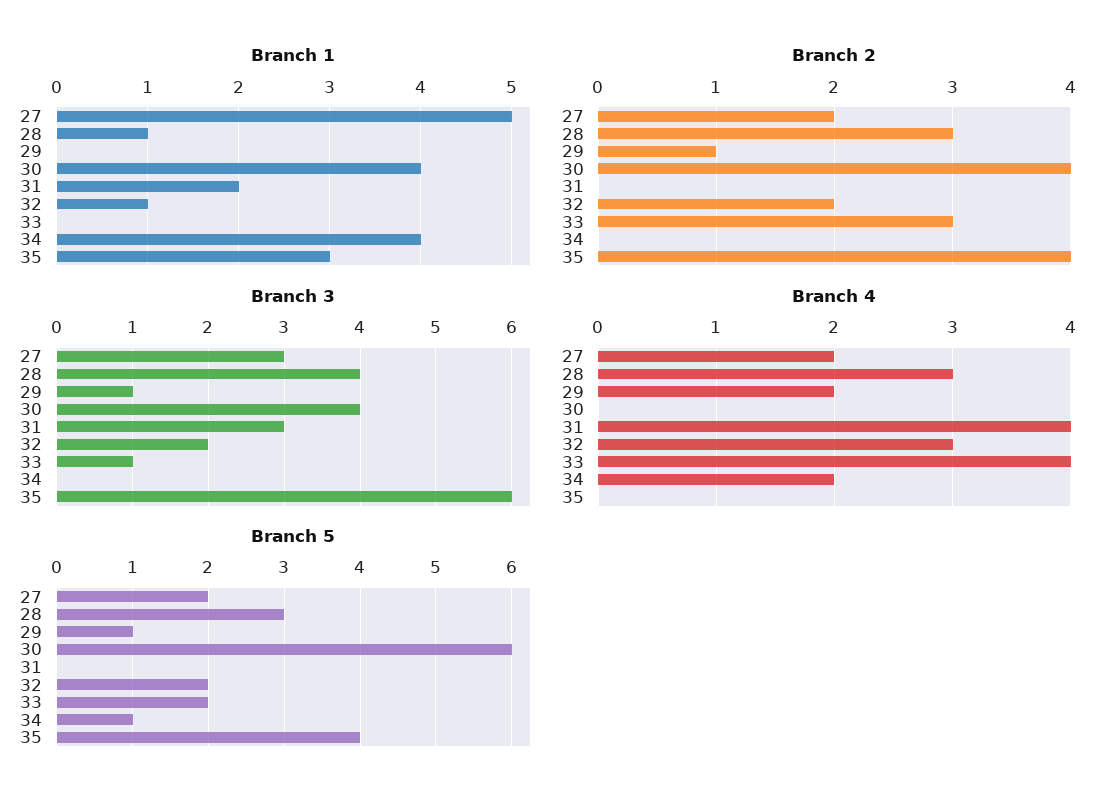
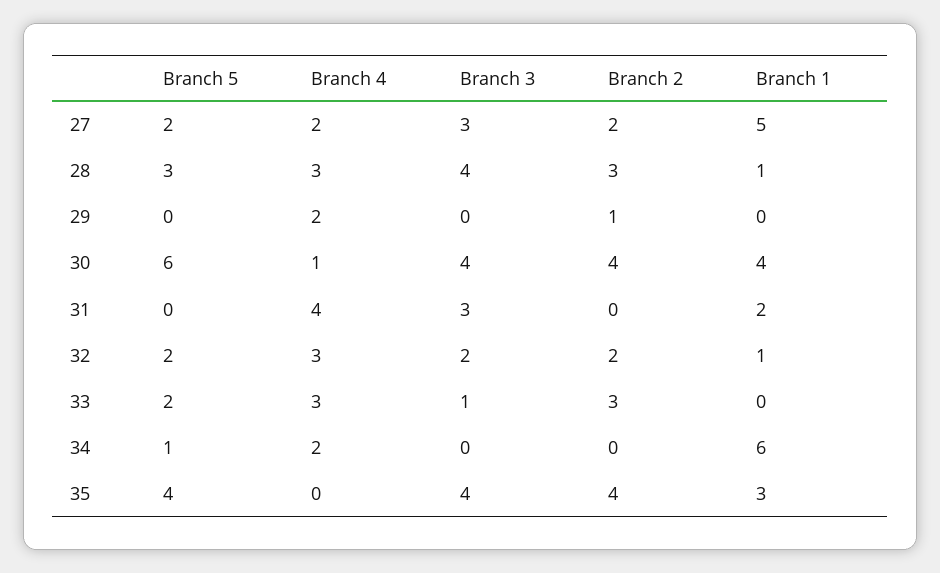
  {
    "Branch 1": {
      "27": 5,
      "28": 1,
      "29": 0,
      "30": 4,
      "31": 2,
      "32": 1,
      "33": 0,
-     "34": 4,
+     "34": 6,
      "35": 3
    },
    "Branch 2": {
      "27": 2,
      "28": 3,
      "29": 1,
      "30": 4,
      "31": 0,
      "32": 2,
      "33": 3,
      "34": 0,
      "35": 4
    },
    "Branch 3": {
      "27": 3,
      "28": 4,
-     "29": 1,
+     "29": 0,
      "30": 4,
      "31": 3,
      "32": 2,
      "33": 1,
      "34": 0,
-     "35": 6
+     "35": 4
    },
    "Branch 4": {
      "27": 2,
      "28": 3,
      "29": 2,
-     "30": 0,
+     "30": 1,
      "31": 4,
      "32": 3,
-     "33": 4,
+     "33": 3,
      "34": 2,
      "35": 0
    },
    "Branch 5": {
      "27": 2,
      "28": 3,
-     "29": 1,
+     "29": 0,
      "30": 6,
      "31": 0,
      "32": 2,
      "33": 2,
      "34": 1,
      "35": 4
    }
  }

